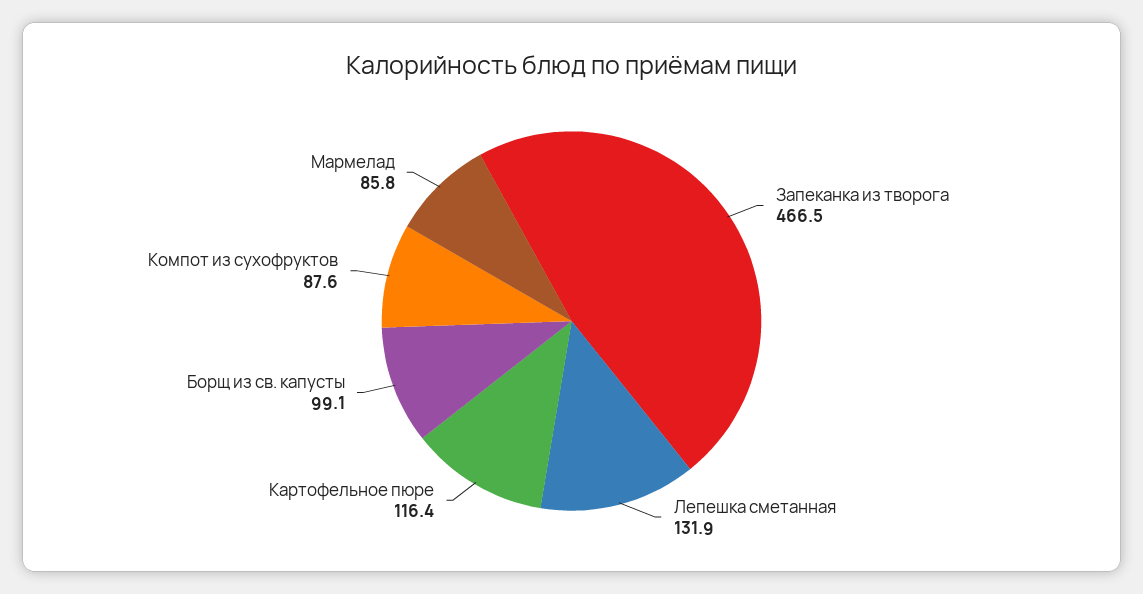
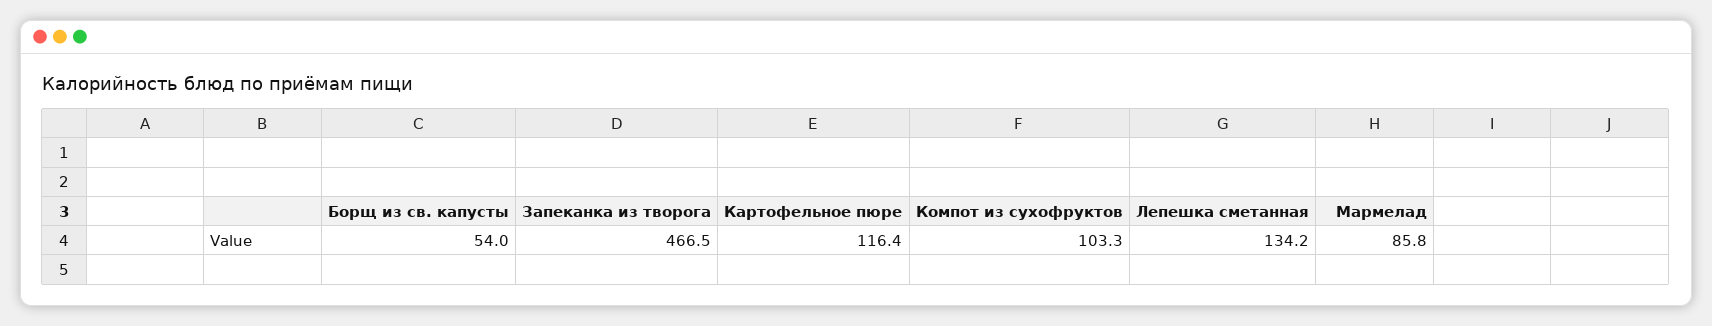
  {
    "Запеканка из творога": 466.5,
-   "Лепешка сметанная": 131.9,
+   "Лепешка сметанная": 134.2,
    "Картофельное пюре": 116.4,
-   "Борщ из св. капусты": 99.1,
+   "Борщ из св. капусты": 54,
-   "Компот из сухофруктов": 87.6,
+   "Компот из сухофруктов": 103.3,
    "Мармелад": 85.8
  }

